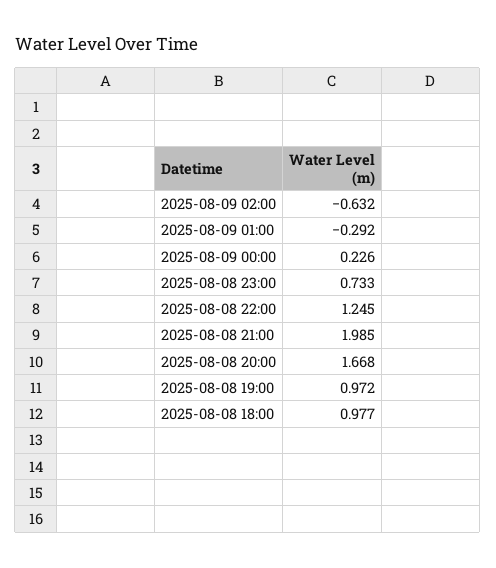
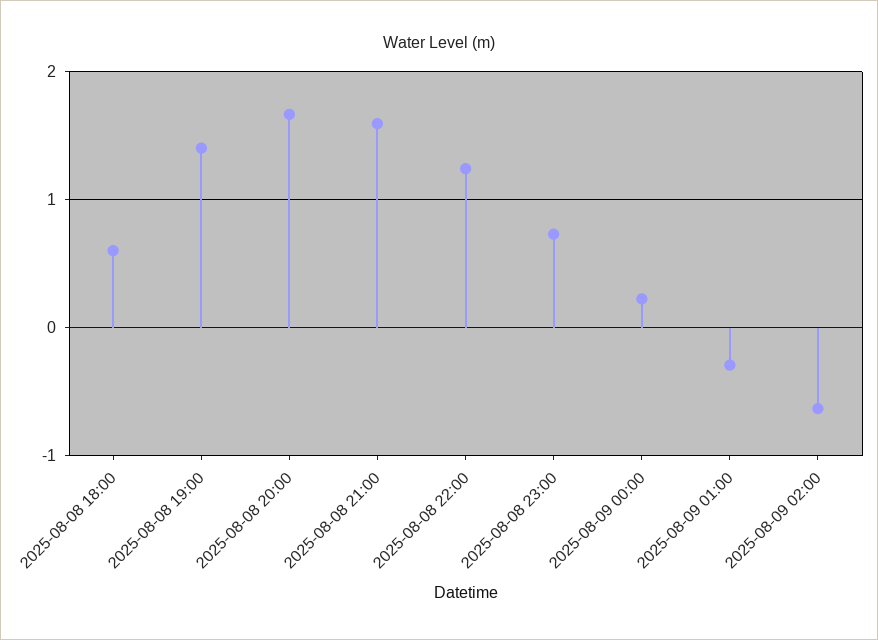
  {
    "2025-08-09 02:00": -0.632,
    "2025-08-09 01:00": -0.292,
    "2025-08-09 00:00": 0.226,
    "2025-08-08 23:00": 0.733,
    "2025-08-08 22:00": 1.245,
-   "2025-08-08 21:00": 1.985,
+   "2025-08-08 21:00": 1.6,
    "2025-08-08 20:00": 1.668,
-   "2025-08-08 19:00": 0.972,
+   "2025-08-08 19:00": 1.4,
-   "2025-08-08 18:00": 0.977
+   "2025-08-08 18:00": 0.6
  }

